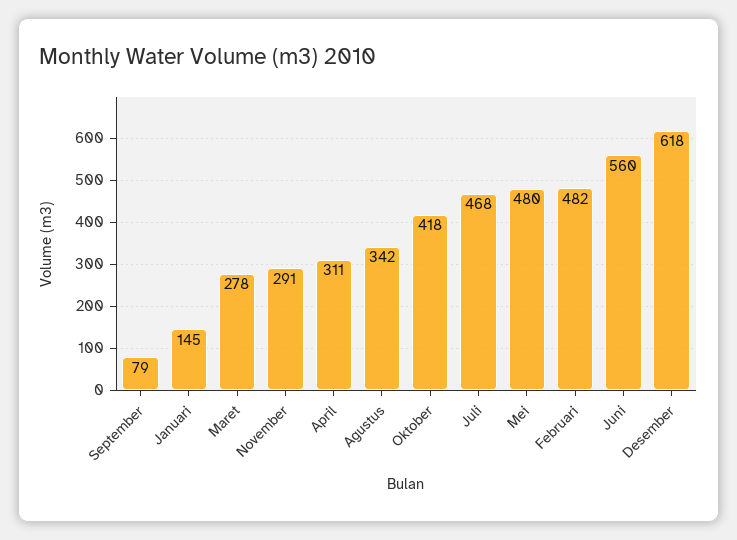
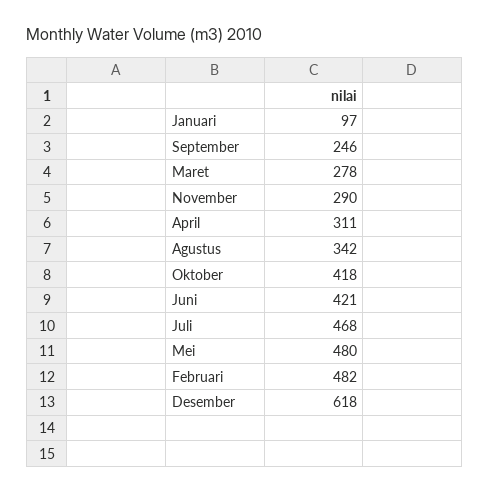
  {
-   "September": 79,
+   "September": 246,
-   "Januari": 145,
+   "Januari": 97,
    "Maret": 278,
-   "November": 291,
+   "November": 290,
    "April": 311,
    "Agustus": 342,
    "Oktober": 418,
    "Juli": 468,
    "Mei": 480,
    "Februari": 482,
-   "Juni": 560,
+   "Juni": 421,
    "Desember": 618
  }

